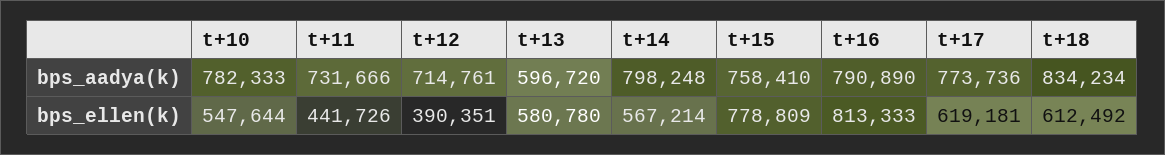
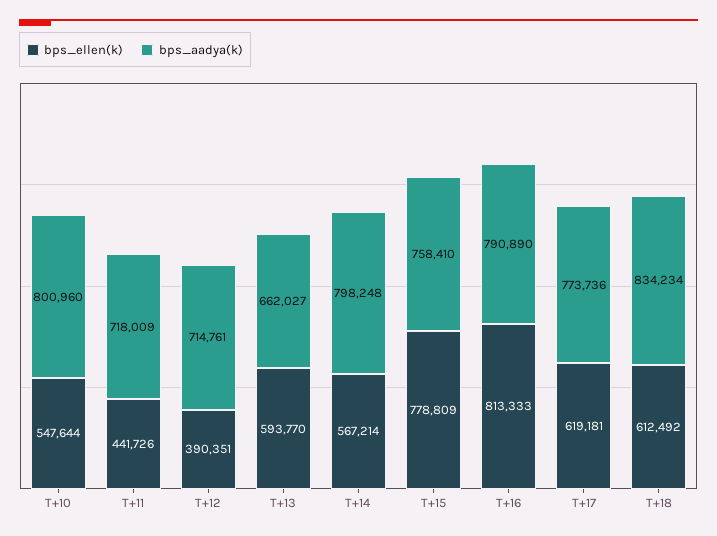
  {
    "bps_aadya(k)": {
-     "t+10": 782333,
+     "t+10": 800960,
-     "t+11": 731666,
+     "t+11": 718009,
      "t+12": 714761,
-     "t+13": 596720,
+     "t+13": 662027,
      "t+14": 798248,
      "t+15": 758410,
      "t+16": 790890,
      "t+17": 773736,
      "t+18": 834234
    },
    "bps_ellen(k)": {
      "t+10": 547644,
      "t+11": 441726,
      "t+12": 390351,
-     "t+13": 580780,
+     "t+13": 593770,
      "t+14": 567214,
      "t+15": 778809,
      "t+16": 813333,
      "t+17": 619181,
      "t+18": 612492
    }
  }

